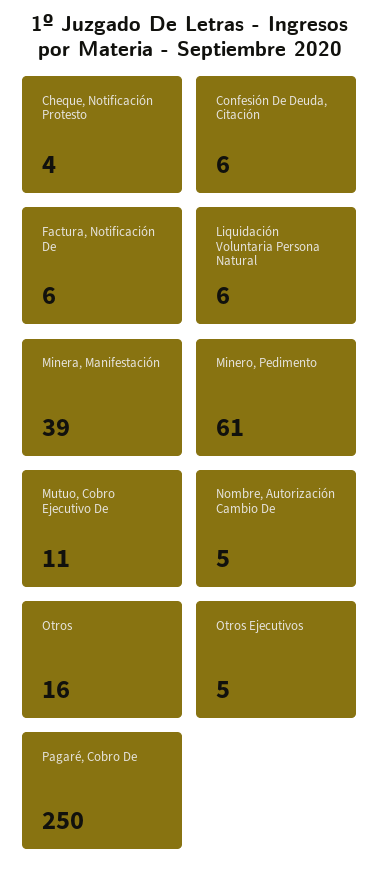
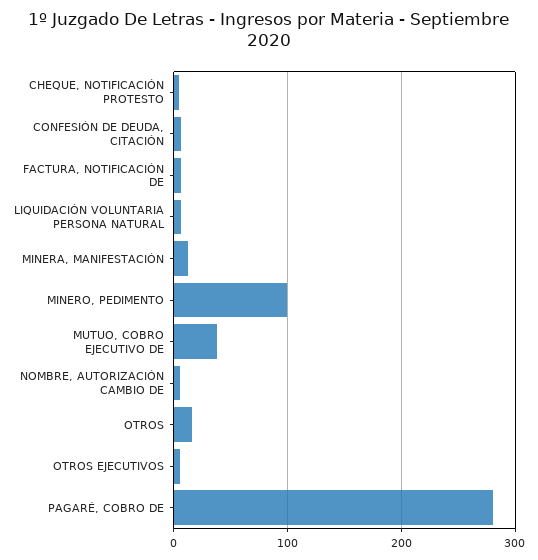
  {
    "Cheque, Notificación Protesto": 4,
    "Confesión De Deuda, Citación": 6,
    "Factura, Notificación De": 6,
    "Liquidación Voluntaria Persona Natural": 6,
-   "Minera, Manifestación": 39,
+   "Minera, Manifestación": 10,
-   "Minero, Pedimento": 61,
+   "Minero, Pedimento": 100,
-   "Mutuo, Cobro Ejecutivo De": 11,
+   "Mutuo, Cobro Ejecutivo De": 40,
    "Nombre, Autorización Cambio De": 5,
    "Otros": 16,
    "Otros Ejecutivos": 5,
-   "Pagaré, Cobro De": 250
+   "Pagaré, Cobro De": 280
  }

